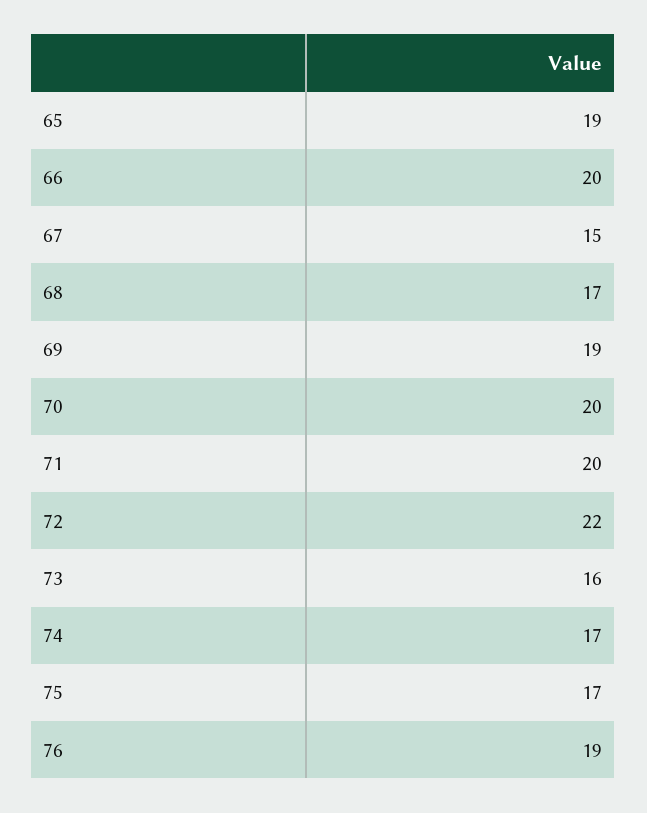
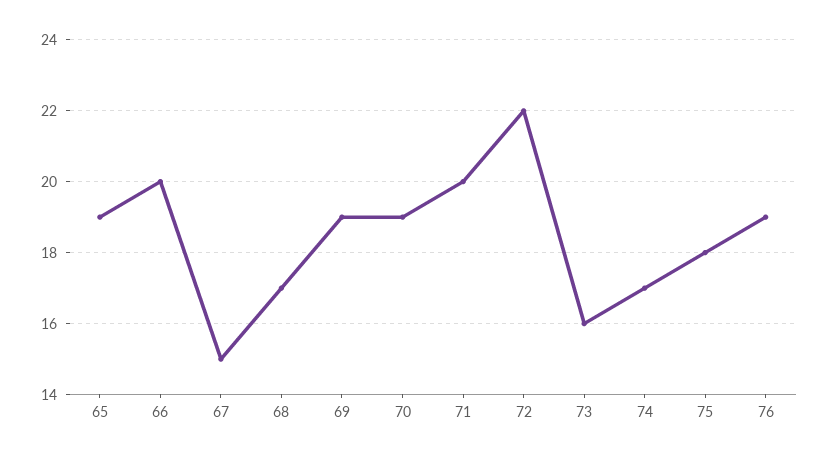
  {
    "65": 19,
    "66": 20,
    "67": 15,
    "68": 17,
    "69": 19,
-   "70": 20,
+   "70": 19,
    "71": 20,
    "72": 22,
    "73": 16,
    "74": 17,
-   "75": 17,
+   "75": 18,
    "76": 19
  }

